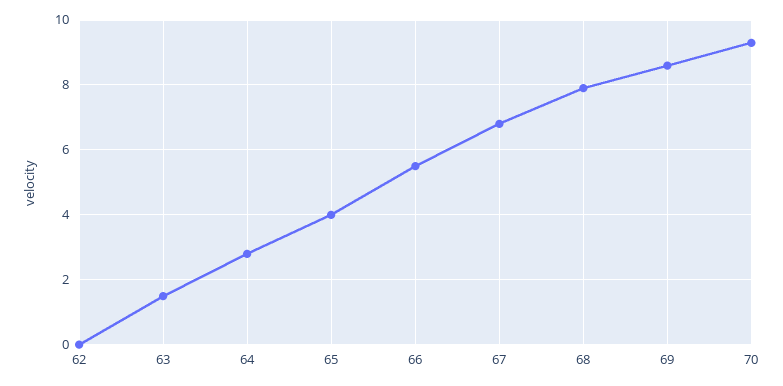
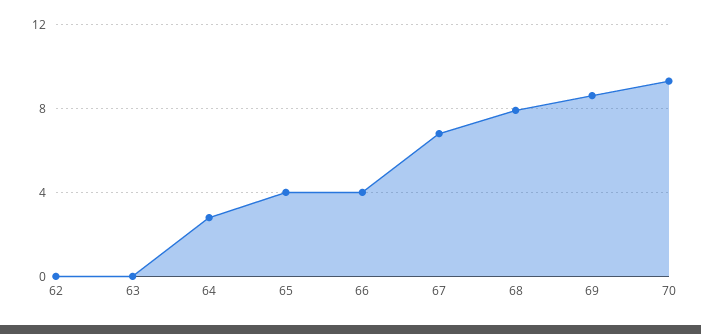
  {
    "62": 0,
-   "63": 1.5,
+   "63": 0,
    "64": 3,
    "65": 4,
-   "66": 5.5,
+   "66": 4,
    "67": 7,
    "68": 8,
    "69": 8.5,
    "70": 9.5
  }

